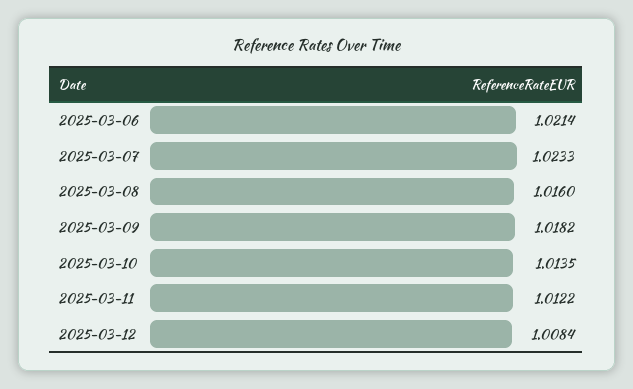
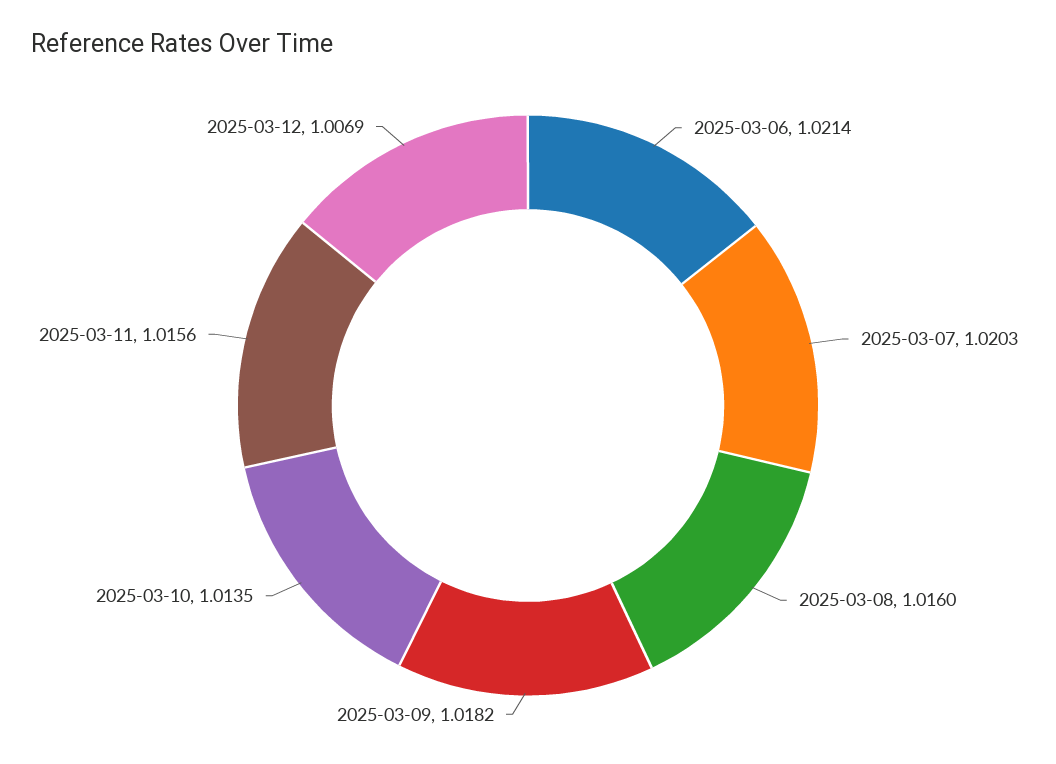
  {
    "2025-03-06": 1.0214,
-   "2025-03-07": 1.0233,
+   "2025-03-07": 1.0203,
    "2025-03-08": 1.016,
    "2025-03-09": 1.0182,
    "2025-03-10": 1.0135,
-   "2025-03-11": 1.0122,
+   "2025-03-11": 1.0156,
-   "2025-03-12": 1.0084
+   "2025-03-12": 1.0069
  }

